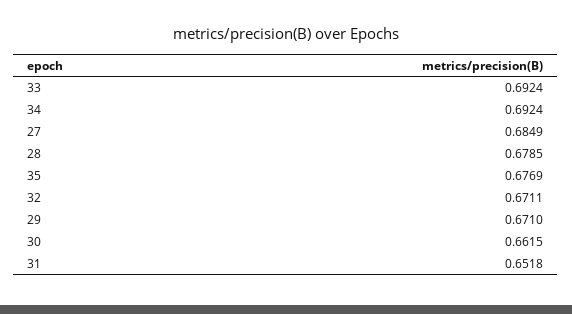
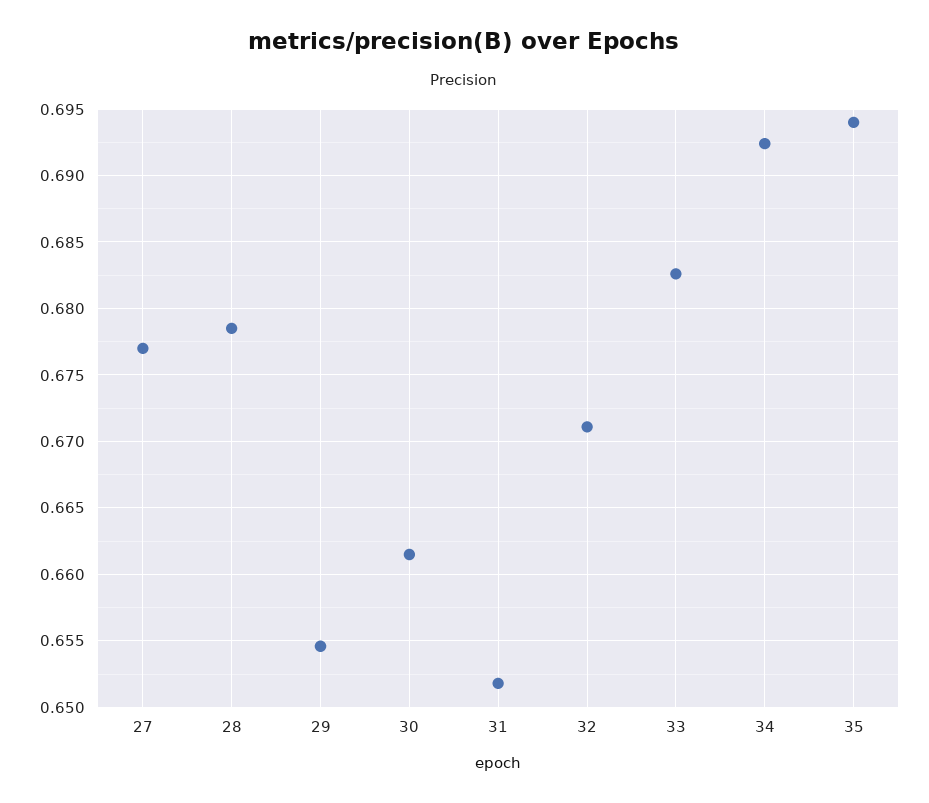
  {
-   "33": 0.6924,
+   "33": 0.6825,
    "34": 0.6924,
-   "27": 0.6849,
+   "27": 0.677,
    "28": 0.6785,
-   "35": 0.6769,
+   "35": 0.694,
    "32": 0.6711,
-   "29": 0.671,
+   "29": 0.6545,
    "30": 0.6615,
    "31": 0.6518
  }

